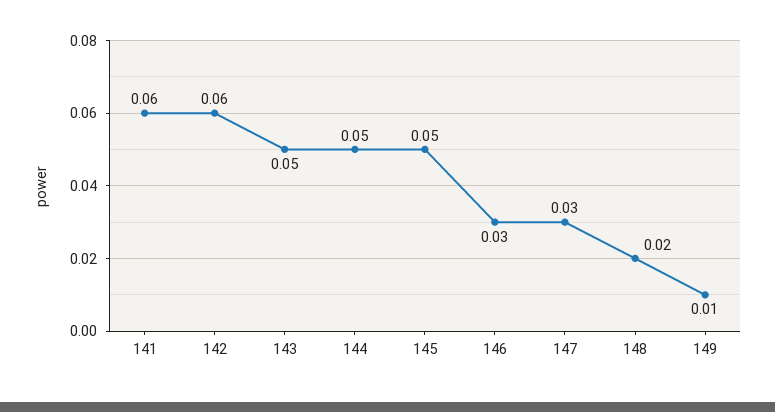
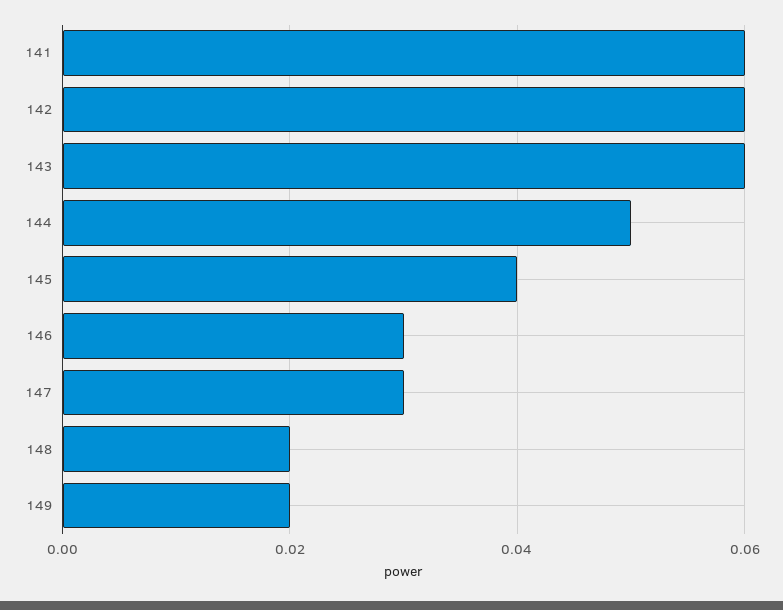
  {
    "141": 0.06,
    "142": 0.06,
-   "143": 0.05,
+   "143": 0.06,
    "144": 0.05,
-   "145": 0.05,
+   "145": 0.04,
    "146": 0.03,
    "147": 0.03,
    "148": 0.02,
-   "149": 0.01
+   "149": 0.02
  }

